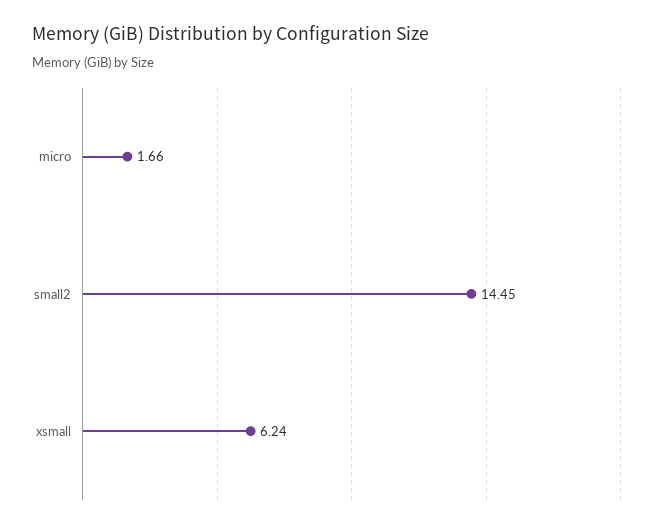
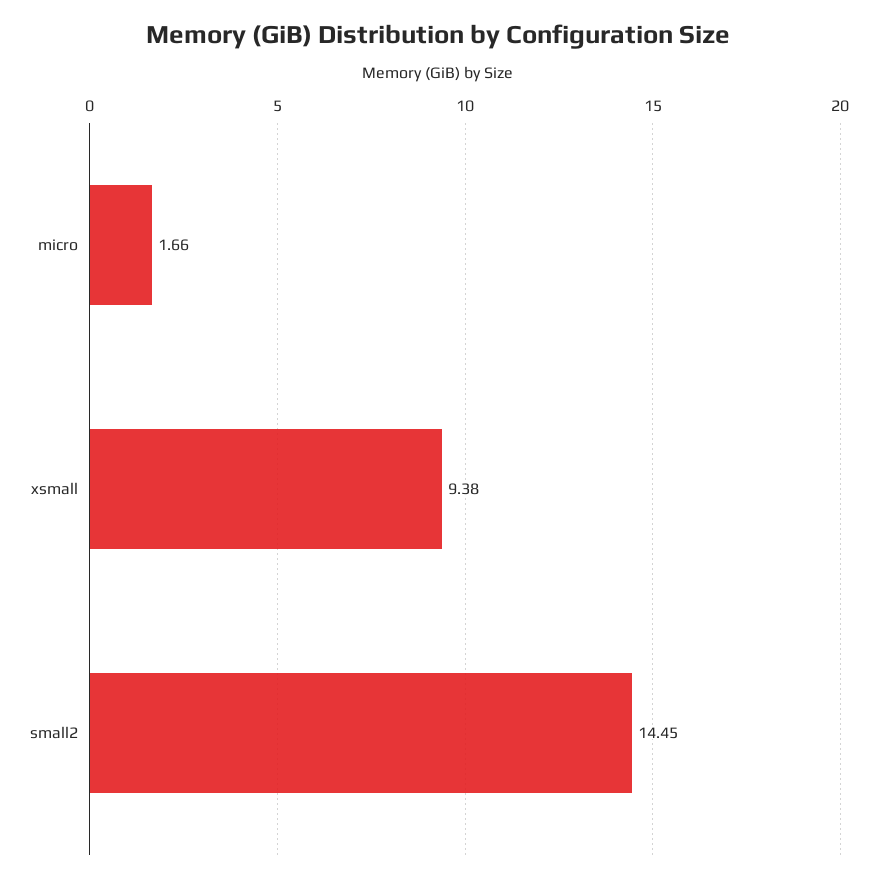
  {
    "micro": 1.66,
    "small2": 14.45,
-   "xsmall": 6.24
+   "xsmall": 9.38
  }

